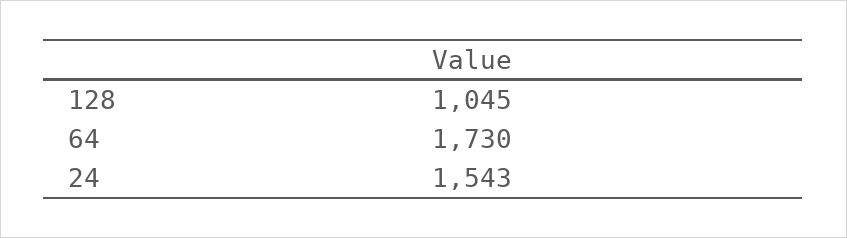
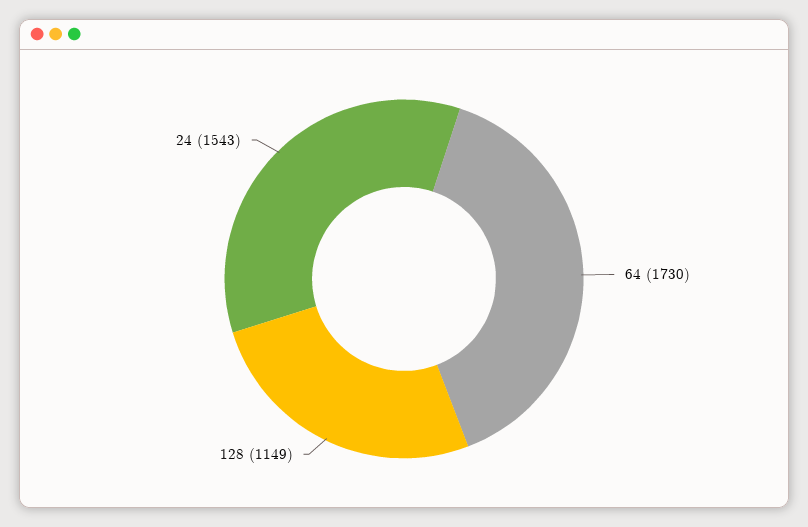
  {
-   "128": 1045,
+   "128": 1149,
    "64": 1730,
    "24": 1543
  }

